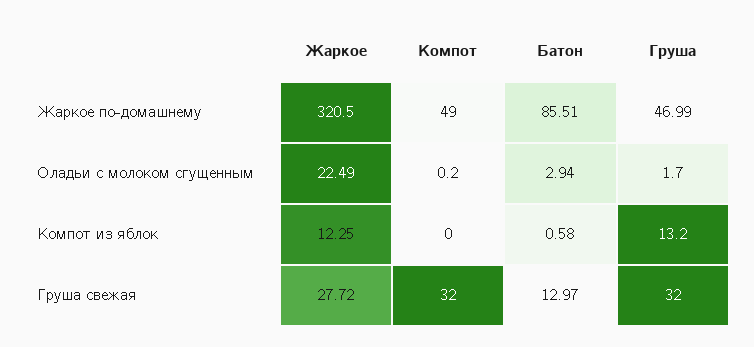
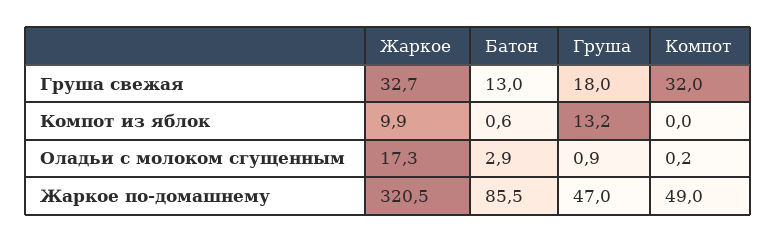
  {
    "Жаркое": {
      "Жаркое по-домашнему": 320.5,
-     "Оладьи с молоком сгущенным": 22.49,
+     "Оладьи с молоком сгущенным": 17.3,
-     "Компот из яблок": 12.25,
+     "Компот из яблок": 9.9,
-     "Груша свежая": 27.72
+     "Груша свежая": 32.7
    },
    "Компот": {
      "Жаркое по-домашнему": 49,
      "Оладьи с молоком сгущенным": 0.2,
      "Компот из яблок": 0,
      "Груша свежая": 32
    },
    "Батон": {
      "Жаркое по-домашнему": 85.51,
      "Оладьи с молоком сгущенным": 2.94,
      "Компот из яблок": 0.58,
      "Груша свежая": 12.97
    },
    "Груша": {
      "Жаркое по-домашнему": 46.99,
-     "Оладьи с молоком сгущенным": 1.7,
+     "Оладьи с молоком сгущенным": 0.9,
      "Компот из яблок": 13.2,
-     "Груша свежая": 32
+     "Груша свежая": 18
    }
  }

